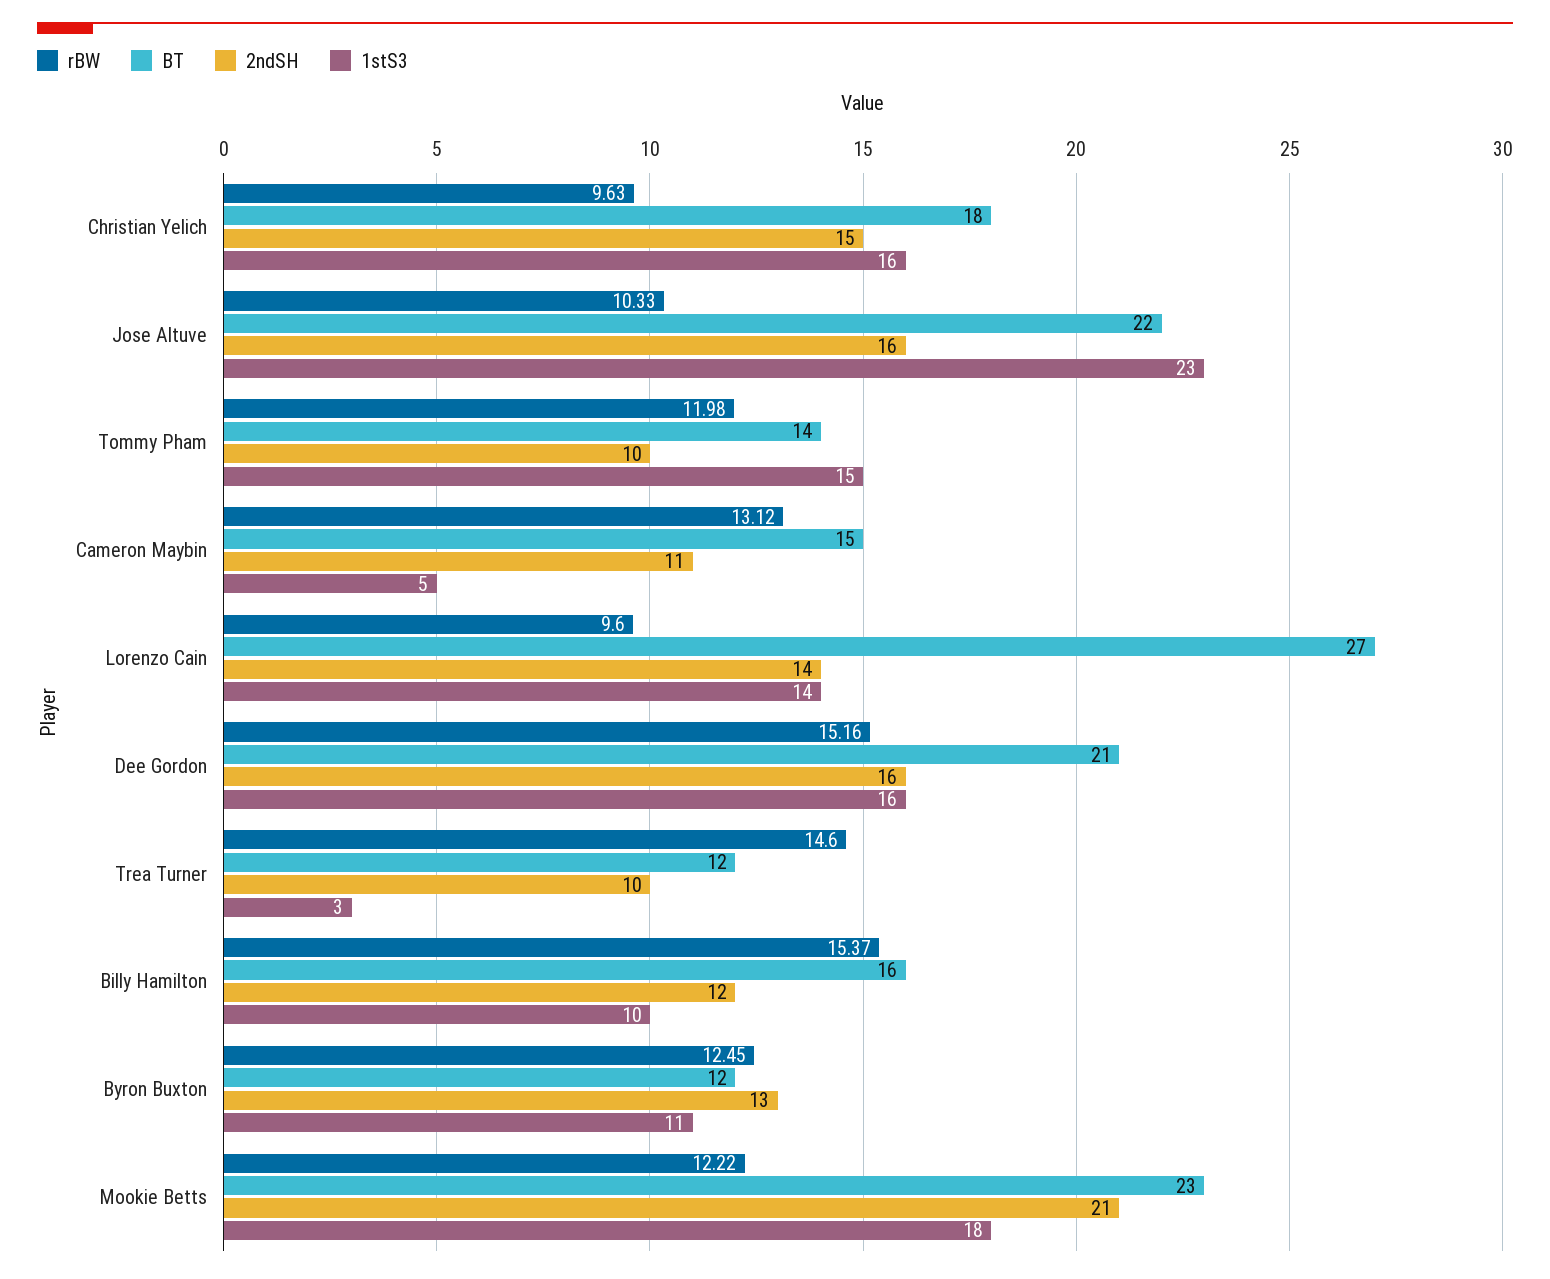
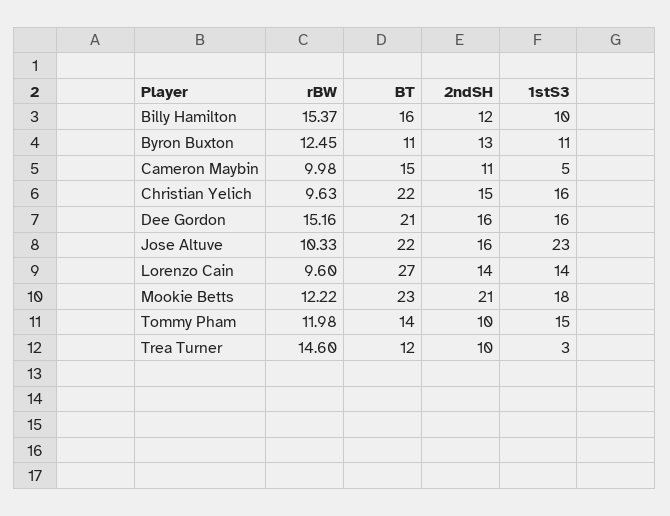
  {
    "rBW": {
      "Christian Yelich": 9.63,
      "Jose Altuve": 10.33,
      "Tommy Pham": 11.98,
-     "Cameron Maybin": 13.12,
+     "Cameron Maybin": 9.98,
      "Lorenzo Cain": 9.6,
      "Dee Gordon": 15.16,
      "Trea Turner": 14.6,
      "Billy Hamilton": 15.37,
      "Byron Buxton": 12.45,
      "Mookie Betts": 12.22
    },
    "BT": {
-     "Christian Yelich": 18,
+     "Christian Yelich": 22,
      "Jose Altuve": 22,
      "Tommy Pham": 14,
      "Cameron Maybin": 15,
      "Lorenzo Cain": 27,
      "Dee Gordon": 21,
      "Trea Turner": 12,
      "Billy Hamilton": 16,
-     "Byron Buxton": 12,
+     "Byron Buxton": 11,
      "Mookie Betts": 23
    },
    "2ndSH": {
      "Christian Yelich": 15,
      "Jose Altuve": 16,
      "Tommy Pham": 10,
      "Cameron Maybin": 11,
      "Lorenzo Cain": 14,
      "Dee Gordon": 16,
      "Trea Turner": 10,
      "Billy Hamilton": 12,
      "Byron Buxton": 13,
      "Mookie Betts": 21
    },
    "1stS3": {
      "Christian Yelich": 16,
      "Jose Altuve": 23,
      "Tommy Pham": 15,
      "Cameron Maybin": 5,
      "Lorenzo Cain": 14,
      "Dee Gordon": 16,
      "Trea Turner": 3,
      "Billy Hamilton": 10,
      "Byron Buxton": 11,
      "Mookie Betts": 18
    }
  }

